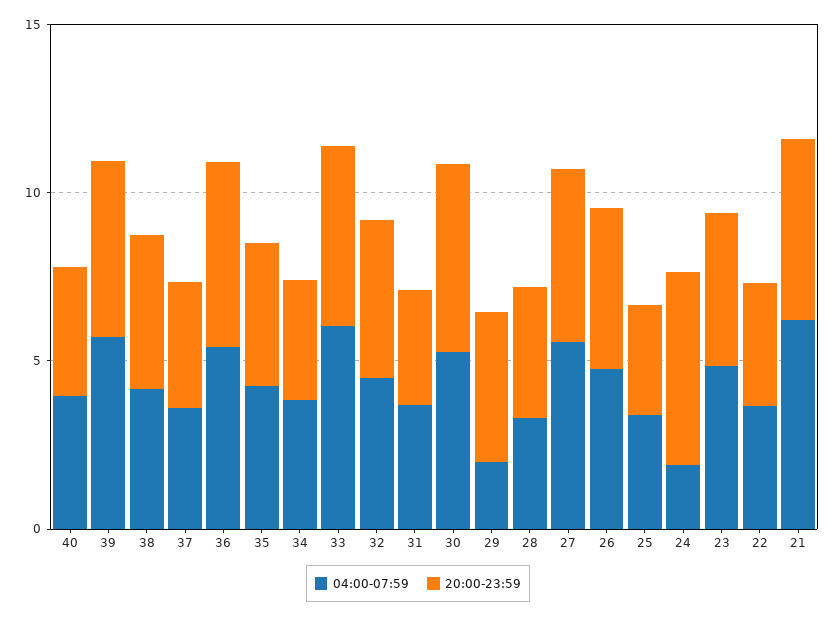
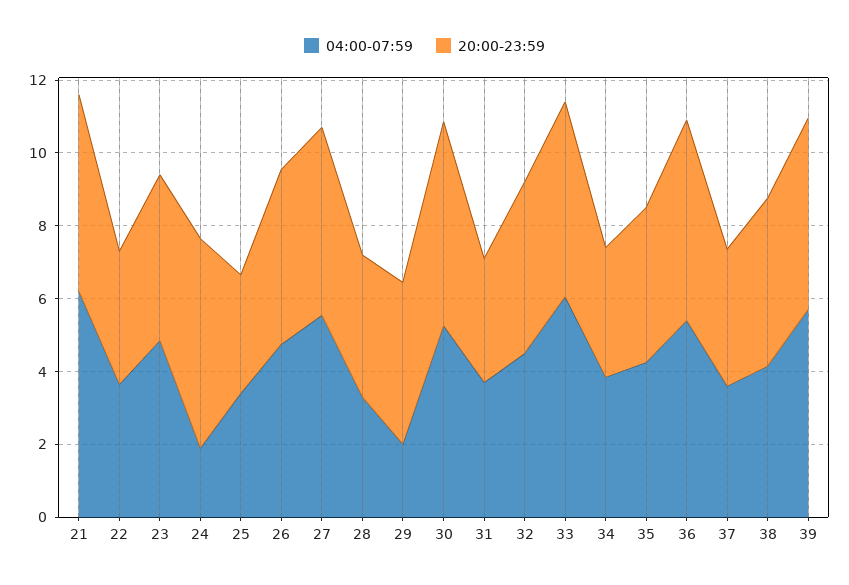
  {
    "04:00-07:59": {
-     "40": 4,
      "39": 5.5,
      "38": 4,
      "37": 3.5,
      "36": 5.5,
      "35": 4.5,
      "34": 4,
      "33": 6,
      "32": 4.5,
      "31": 3.5,
      "30": 5.5,
      "29": 2,
      "28": 3.5,
      "27": 5.5,
      "26": 5,
      "25": 3.5,
      "24": 2,
      "23": 5,
      "22": 3.5,
      "21": 6
    },
    "20:00-23:59": {
-     "40": 4,
      "39": 5.5,
      "38": 4.5,
      "37": 4,
      "36": 5.5,
      "35": 4.5,
      "34": 3.5,
      "33": 5.5,
      "32": 4.5,
      "31": 3.5,
      "30": 5.5,
      "29": 4.5,
      "28": 4,
      "27": 5,
      "26": 5,
      "25": 3.5,
      "24": 6,
      "23": 4.5,
      "22": 3.5,
      "21": 5.5
    }
  }

